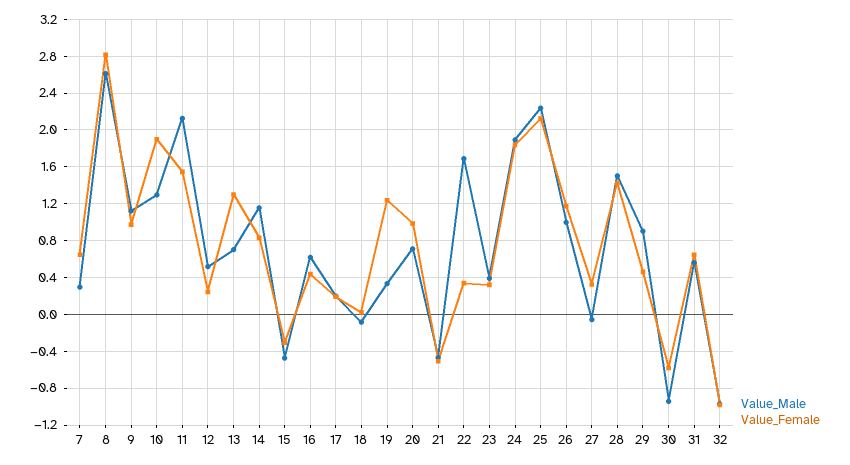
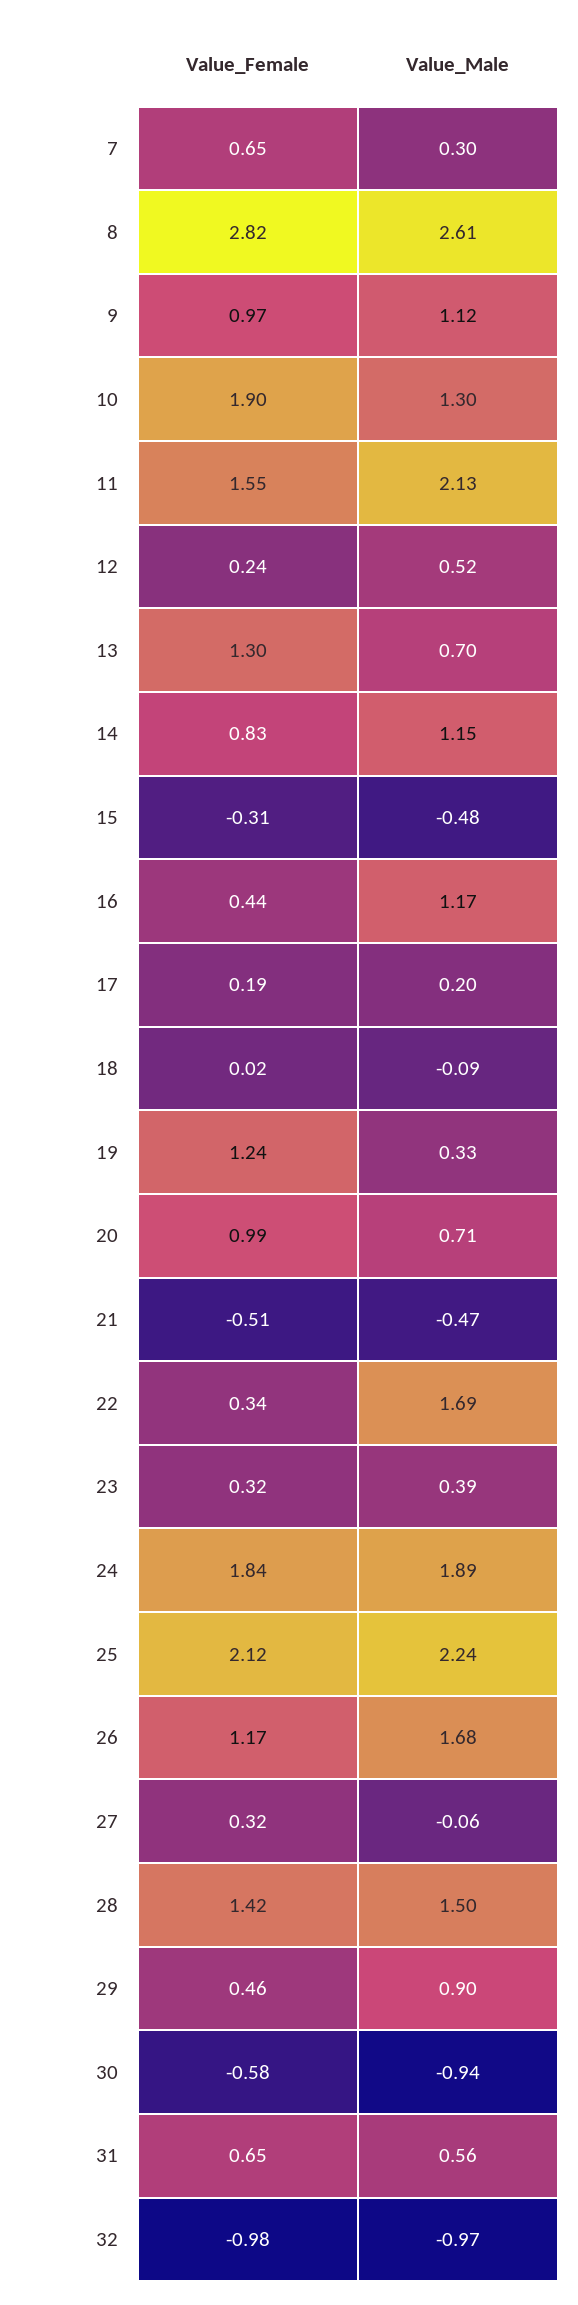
  {
    "Value_Male": {
      "7": 0.3,
      "8": 2.61,
      "9": 1.12,
      "10": 1.3,
      "11": 2.13,
      "12": 0.52,
      "13": 0.7,
      "14": 1.15,
      "15": -0.48,
-     "16": 0.6,
+     "16": 1.17,
      "17": 0.2,
      "18": -0.09,
      "19": 0.33,
      "20": 0.71,
      "21": -0.47,
      "22": 1.69,
      "23": 0.39,
      "24": 1.89,
      "25": 2.24,
-     "26": 1,
+     "26": 1.68,
      "27": -0.06,
      "28": 1.5,
      "29": 0.9,
      "30": -0.94,
      "31": 0.56,
      "32": -0.97
    },
    "Value_Female": {
      "7": 0.65,
      "8": 2.82,
      "9": 0.97,
      "10": 1.9,
      "11": 1.55,
      "12": 0.24,
      "13": 1.3,
      "14": 0.83,
      "15": -0.31,
      "16": 0.44,
      "17": 0.19,
      "18": 0.02,
      "19": 1.24,
      "20": 0.99,
      "21": -0.51,
      "22": 0.34,
      "23": 0.32,
      "24": 1.84,
      "25": 2.12,
      "26": 1.17,
      "27": 0.32,
      "28": 1.42,
      "29": 0.46,
      "30": -0.58,
      "31": 0.65,
      "32": -0.98
    }
  }

